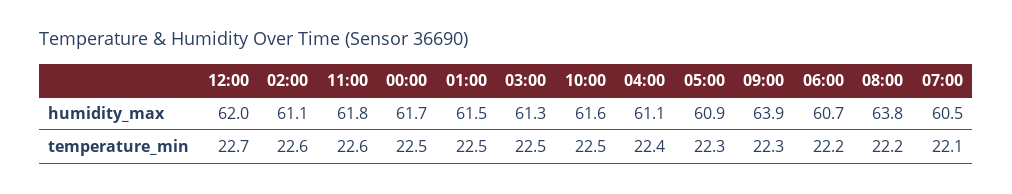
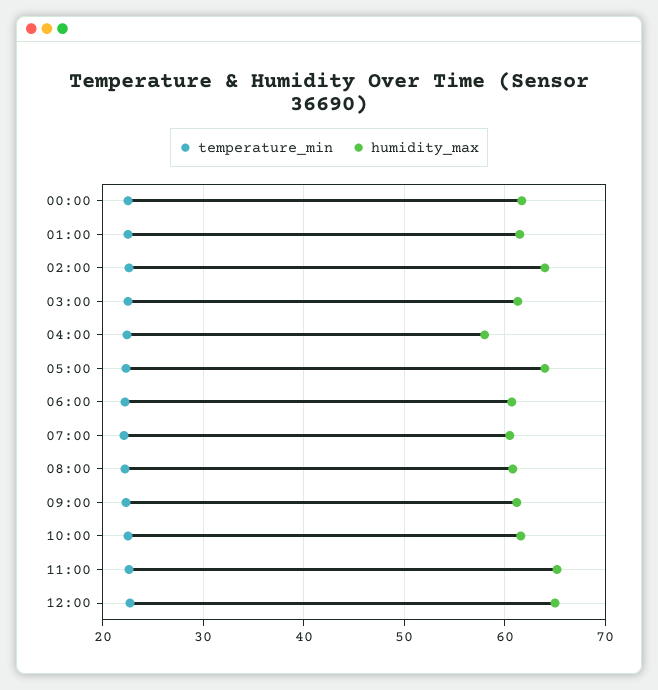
  {
    "humidity_max": {
-     "12:00": 62,
+     "12:00": 65,
-     "02:00": 61.1,
+     "02:00": 64,
-     "11:00": 61.8,
+     "11:00": 65,
      "00:00": 61.7,
      "01:00": 61.5,
      "03:00": 61.3,
      "10:00": 61.6,
-     "04:00": 61.1,
+     "04:00": 58,
-     "05:00": 60.9,
+     "05:00": 64,
-     "09:00": 63.9,
+     "09:00": 61,
      "06:00": 60.7,
-     "08:00": 63.8,
+     "08:00": 61,
      "07:00": 60.5
    },
    "temperature_min": {
      "12:00": 22.7,
      "02:00": 22.6,
      "11:00": 22.6,
      "00:00": 22.5,
      "01:00": 22.5,
      "03:00": 22.5,
      "10:00": 22.5,
      "04:00": 22.4,
      "05:00": 22.3,
      "09:00": 22.3,
      "06:00": 22.2,
      "08:00": 22.2,
      "07:00": 22.1
    }
  }

